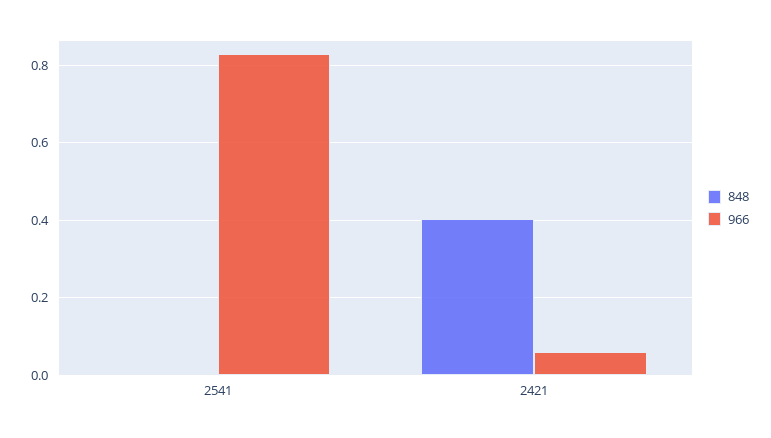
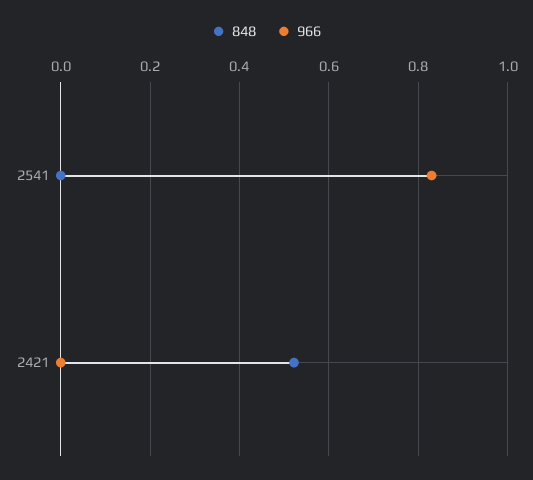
  {
    "848": {
      "2541": 0,
-     "2421": 0.4
+     "2421": 0.52
    },
    "966": {
      "2541": 0.84,
-     "2421": 0.06
+     "2421": 0
    }
  }

